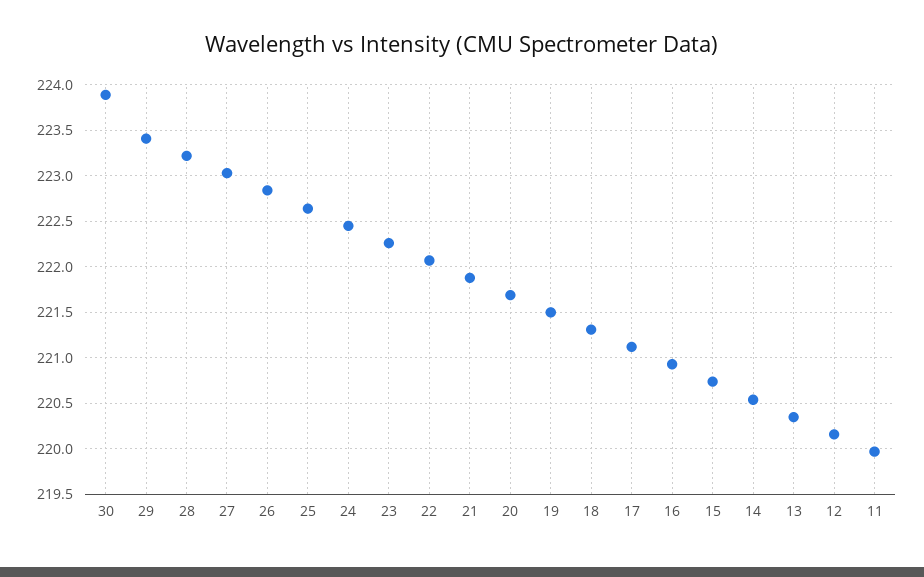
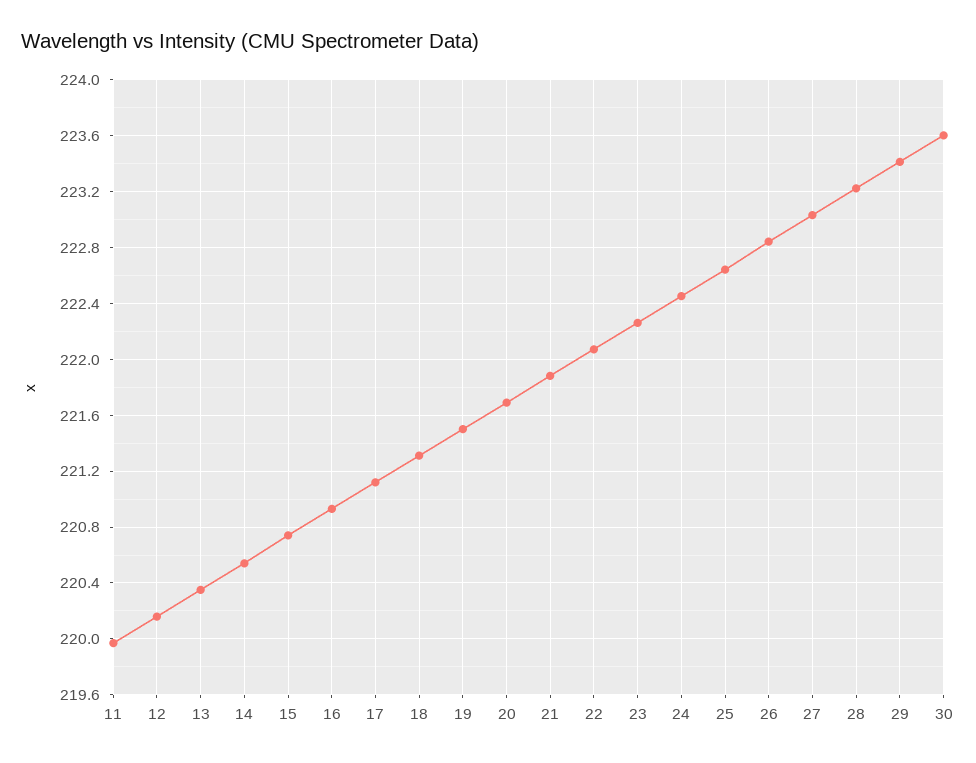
  {
-   "30": 223.9,
+   "30": 223.6,
    "29": 223.4,
    "28": 223.2,
    "27": 223.05,
    "26": 222.85,
    "25": 222.65,
    "24": 222.45,
    "23": 222.25,
    "22": 222.05,
    "21": 221.9,
    "20": 221.7,
    "19": 221.5,
    "18": 221.3,
    "17": 221.1,
    "16": 220.95,
    "15": 220.75,
    "14": 220.55,
    "13": 220.35,
    "12": 220.15,
    "11": 219.95
  }

